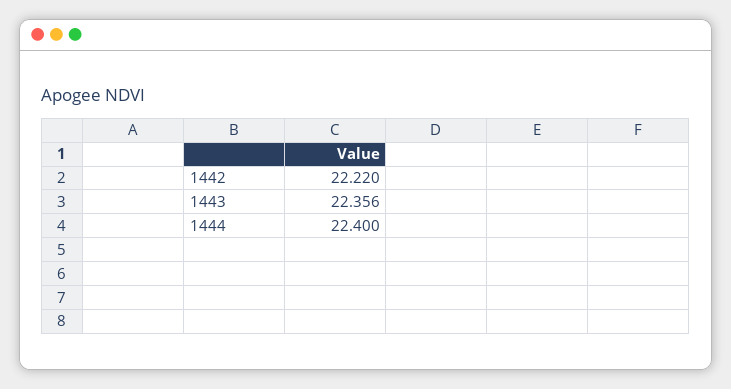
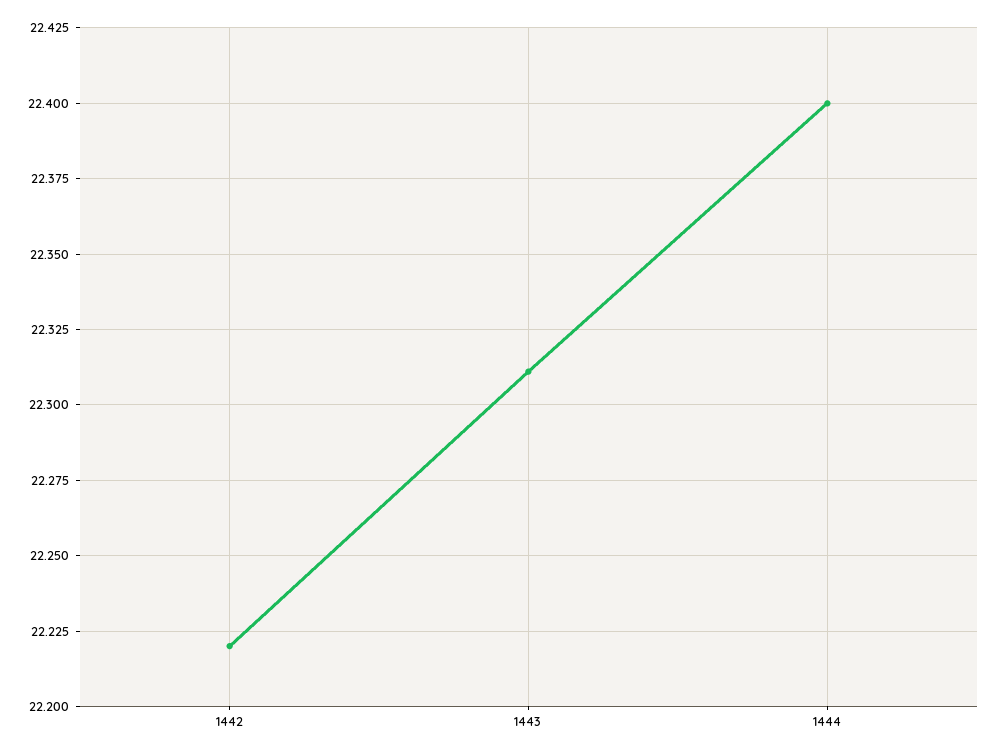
  {
    "1442": 22.22,
-   "1443": 22.356,
+   "1443": 22.31,
    "1444": 22.4
  }

